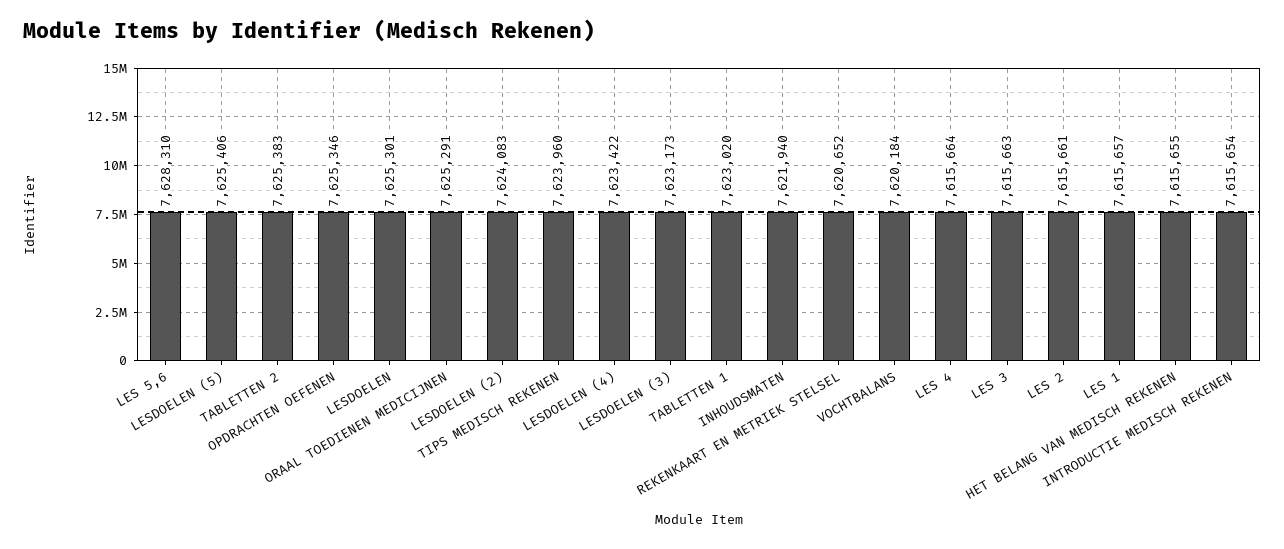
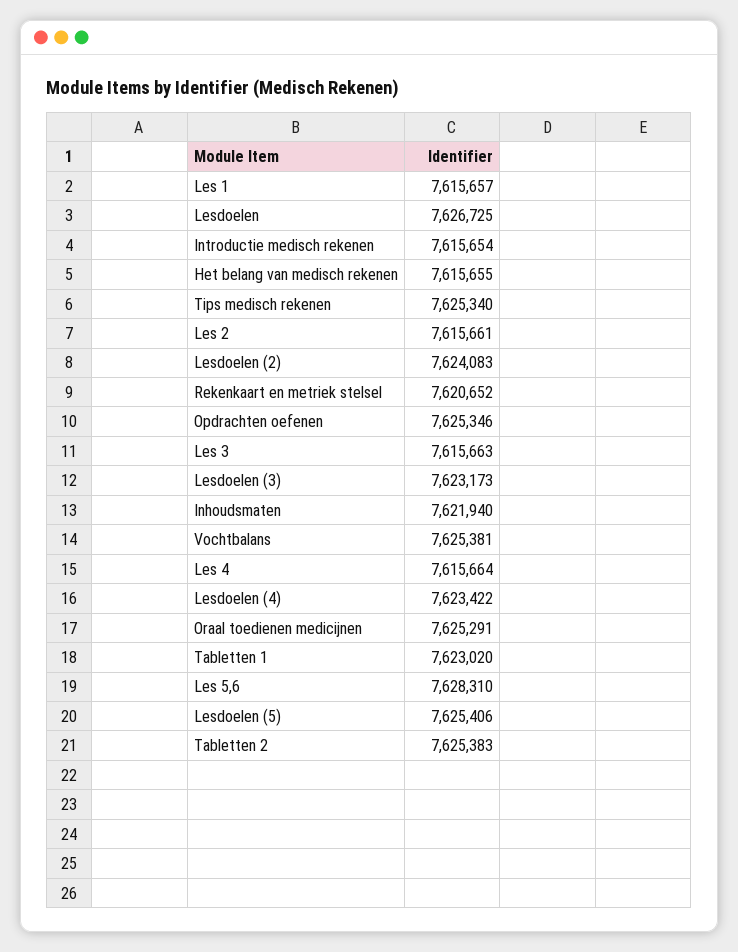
  {
    "LES 5,6": 7628310,
    "LESDOELEN (5)": 7625406,
    "TABLETTEN 2": 7625383,
    "OPDRACHTEN OEFENEN": 7625346,
-   "LESDOELEN": 7625301,
+   "LESDOELEN": 7626725,
    "ORAAL TOEDIENEN MEDICIJNEN": 7625291,
    "LESDOELEN (2)": 7624083,
-   "TIPS MEDISCH REKENEN": 7623960,
+   "TIPS MEDISCH REKENEN": 7625340,
    "LESDOELEN (4)": 7623422,
    "LESDOELEN (3)": 7623173,
    "TABLETTEN 1": 7623020,
    "INHOUDSMATEN": 7621940,
    "REKENKAART EN METRIEK STELSEL": 7620652,
-   "VOCHTBALANS": 7620184,
+   "VOCHTBALANS": 7625381,
    "LES 4": 7615664,
    "LES 3": 7615663,
    "LES 2": 7615661,
    "LES 1": 7615657,
    "HET BELANG VAN MEDISCH REKENEN": 7615655,
    "INTRODUCTIE MEDISCH REKENEN": 7615654
  }

